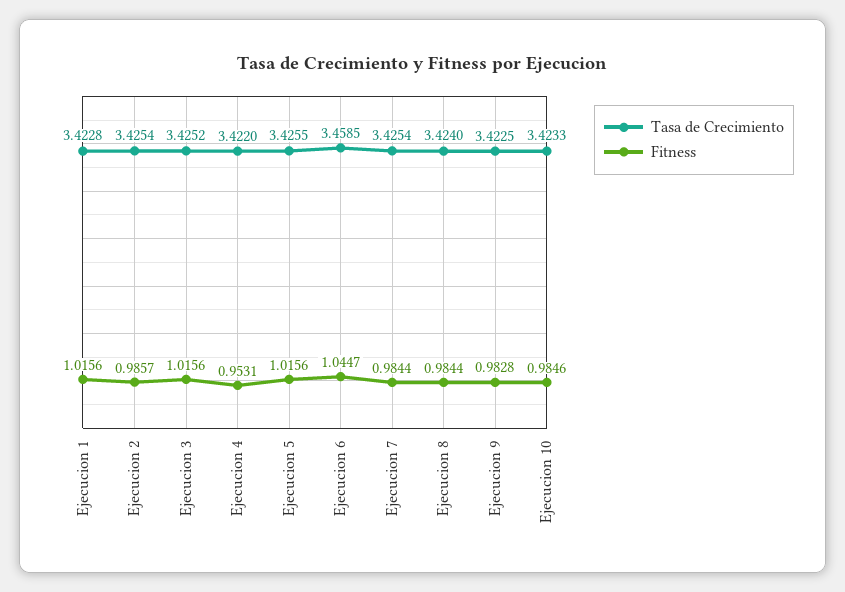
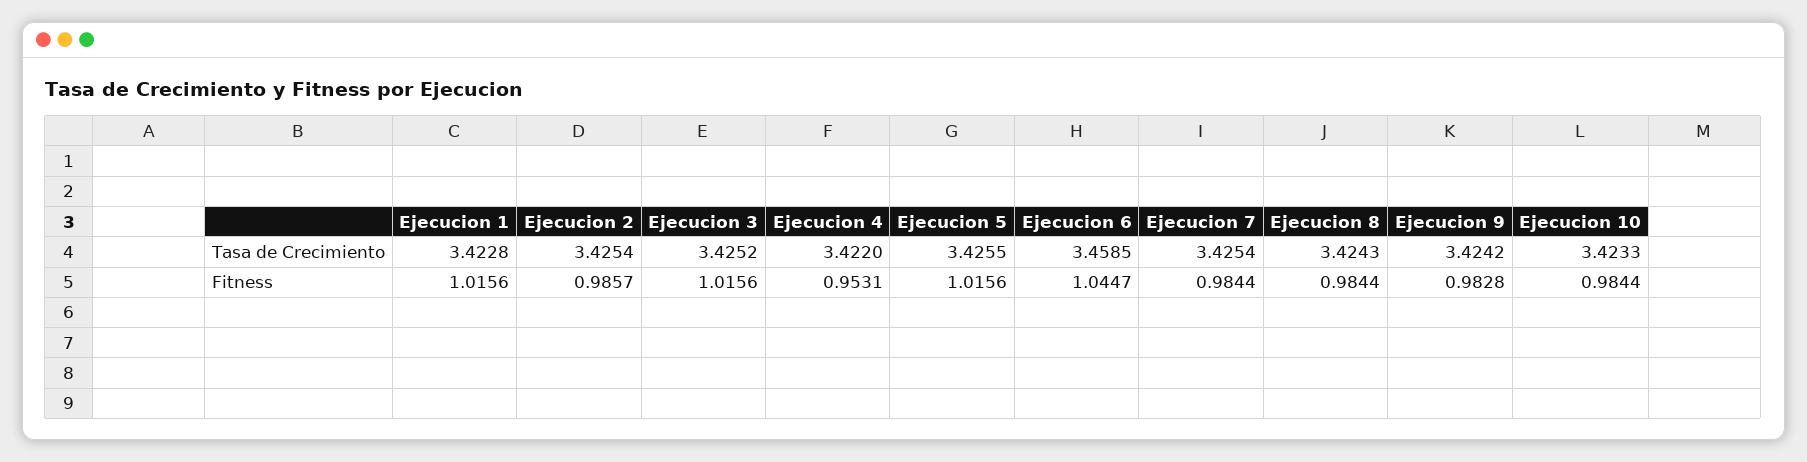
  {
    "Tasa de Crecimiento": {
      "Ejecucion 1": 3.4228,
      "Ejecucion 2": 3.4254,
      "Ejecucion 3": 3.4252,
      "Ejecucion 4": 3.422,
      "Ejecucion 5": 3.4255,
      "Ejecucion 6": 3.4585,
      "Ejecucion 7": 3.4254,
-     "Ejecucion 8": 3.424,
+     "Ejecucion 8": 3.4243,
-     "Ejecucion 9": 3.4225,
+     "Ejecucion 9": 3.4242,
      "Ejecucion 10": 3.4233
    },
    "Fitness": {
      "Ejecucion 1": 1.0156,
      "Ejecucion 2": 0.9857,
      "Ejecucion 3": 1.0156,
      "Ejecucion 4": 0.9531,
      "Ejecucion 5": 1.0156,
      "Ejecucion 6": 1.0447,
      "Ejecucion 7": 0.9844,
      "Ejecucion 8": 0.9844,
      "Ejecucion 9": 0.9828,
-     "Ejecucion 10": 0.9846
+     "Ejecucion 10": 0.9844
    }
  }

